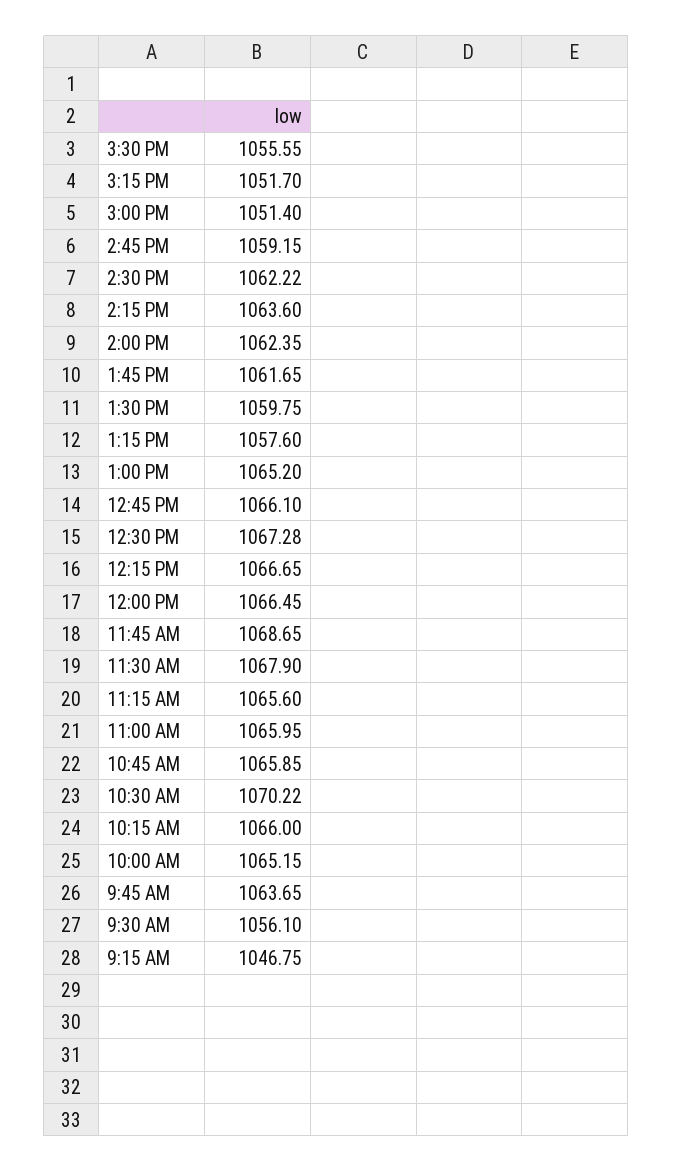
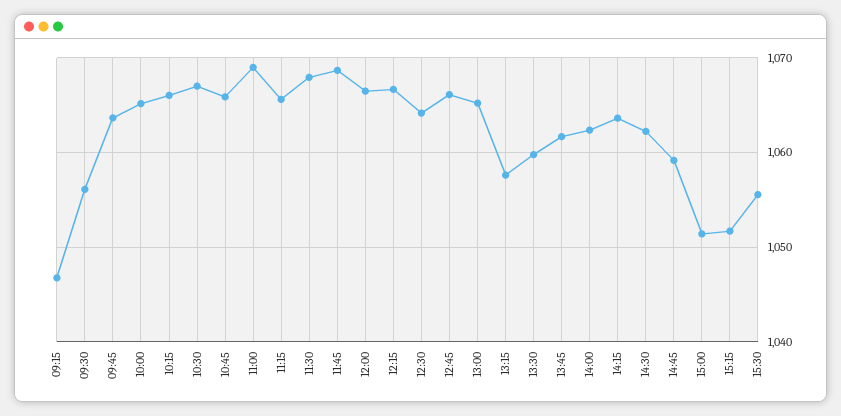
  {
    "3:30 PM": 1055.55,
    "3:15 PM": 1051.7,
    "3:00 PM": 1051.4,
    "2:45 PM": 1059.15,
    "2:30 PM": 1062.22,
    "2:15 PM": 1063.6,
    "2:00 PM": 1062.35,
    "1:45 PM": 1061.65,
    "1:30 PM": 1059.75,
    "1:15 PM": 1057.6,
    "1:00 PM": 1065.2,
    "12:45 PM": 1066.1,
-   "12:30 PM": 1067.28,
+   "12:30 PM": 1064,
    "12:15 PM": 1066.65,
    "12:00 PM": 1066.45,
    "11:45 AM": 1068.65,
    "11:30 AM": 1067.9,
    "11:15 AM": 1065.6,
-   "11:00 AM": 1065.95,
+   "11:00 AM": 1069,
    "10:45 AM": 1065.85,
-   "10:30 AM": 1070.22,
+   "10:30 AM": 1067,
    "10:15 AM": 1066,
    "10:00 AM": 1065.15,
    "9:45 AM": 1063.65,
    "9:30 AM": 1056.1,
    "9:15 AM": 1046.75
  }

